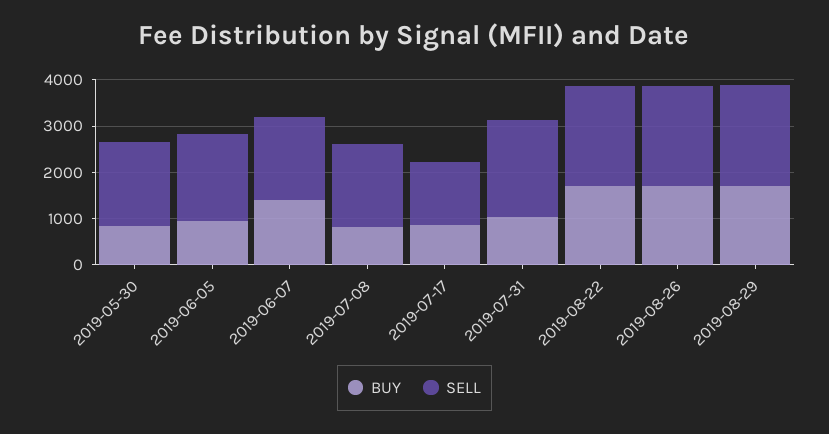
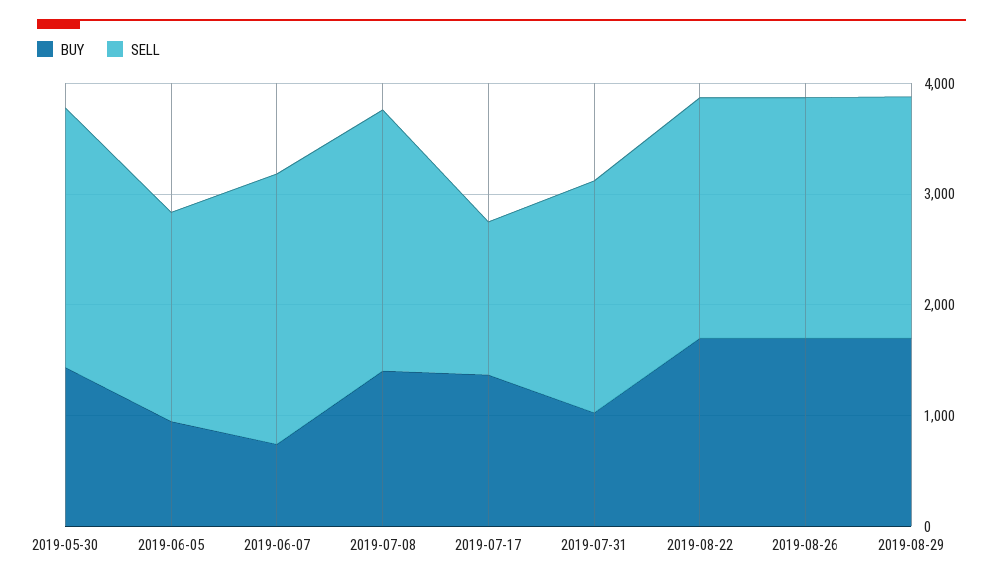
  {
    "BUY": {
-     "2019-05-30": 800,
+     "2019-05-30": 1400,
      "2019-06-05": 1000,
-     "2019-06-07": 1400,
+     "2019-06-07": 800,
-     "2019-07-08": 800,
+     "2019-07-08": 1400,
-     "2019-07-17": 800,
+     "2019-07-17": 1400,
      "2019-07-31": 1000,
      "2019-08-22": 1600,
      "2019-08-26": 1600,
      "2019-08-29": 1600
    },
    "SELL": {
-     "2019-05-30": 1800,
+     "2019-05-30": 2400,
      "2019-06-05": 1800,
-     "2019-06-07": 1800,
+     "2019-06-07": 2400,
-     "2019-07-08": 1800,
+     "2019-07-08": 2400,
      "2019-07-17": 1400,
      "2019-07-31": 2000,
      "2019-08-22": 2200,
      "2019-08-26": 2200,
      "2019-08-29": 2200
    }
  }

